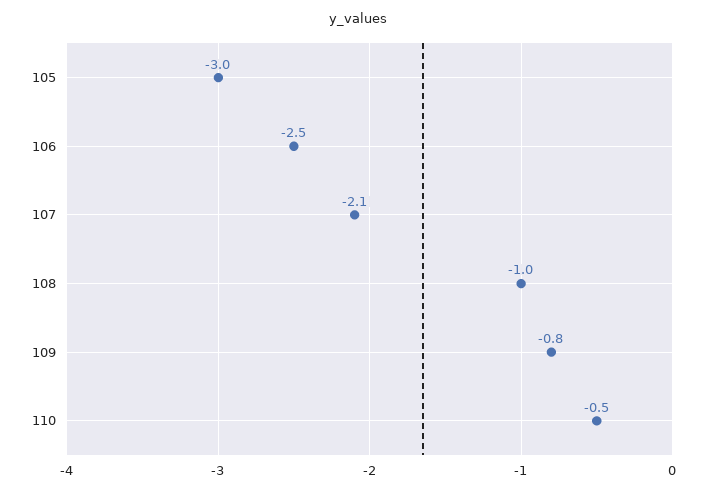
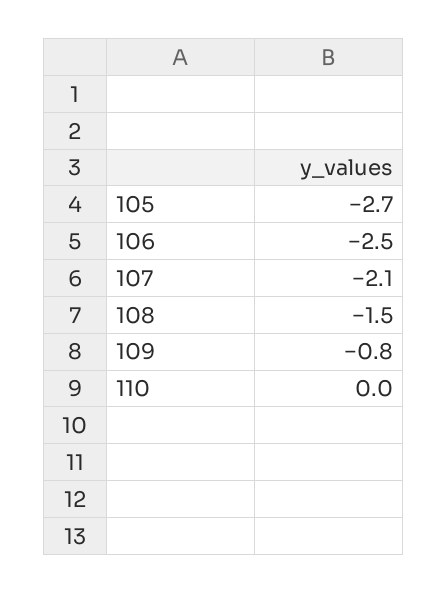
  {
-   "105": -3,
+   "105": -2.7,
    "106": -2.5,
    "107": -2.1,
-   "108": -1,
+   "108": -1.5,
    "109": -0.8,
-   "110": -0.5
+   "110": 0
  }

